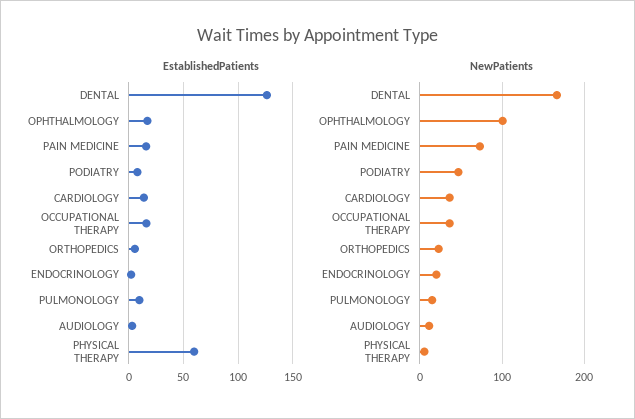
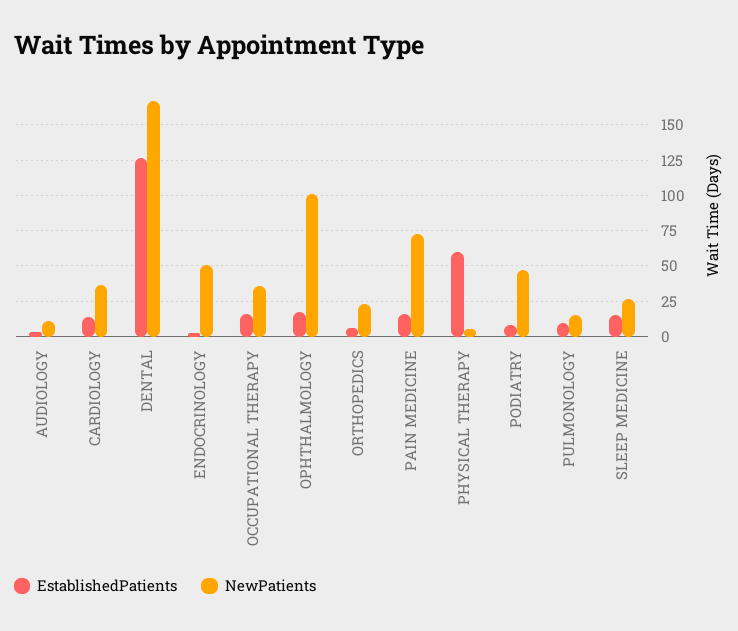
  {
    "EstablishedPatients": {
      "DENTAL": 125,
      "OPHTHALMOLOGY": 15,
      "PAIN MEDICINE": 15,
      "PODIATRY": 10,
      "CARDIOLOGY": 15,
      "OCCUPATIONAL THERAPY": 15,
      "ORTHOPEDICS": 5,
      "ENDOCRINOLOGY": 0,
      "PULMONOLOGY": 10,
      "AUDIOLOGY": 5,
-     "PHYSICAL THERAPY": 60
+     "PHYSICAL THERAPY": 60,
+     "SLEEP MEDICINE": 15
    },
    "NewPatients": {
      "DENTAL": 165,
      "OPHTHALMOLOGY": 100,
      "PAIN MEDICINE": 75,
      "PODIATRY": 45,
      "CARDIOLOGY": 35,
      "OCCUPATIONAL THERAPY": 35,
      "ORTHOPEDICS": 25,
-     "ENDOCRINOLOGY": 20,
+     "ENDOCRINOLOGY": 50,
      "PULMONOLOGY": 15,
      "AUDIOLOGY": 10,
-     "PHYSICAL THERAPY": 5
+     "PHYSICAL THERAPY": 5,
+     "SLEEP MEDICINE": 25
    }
  }

